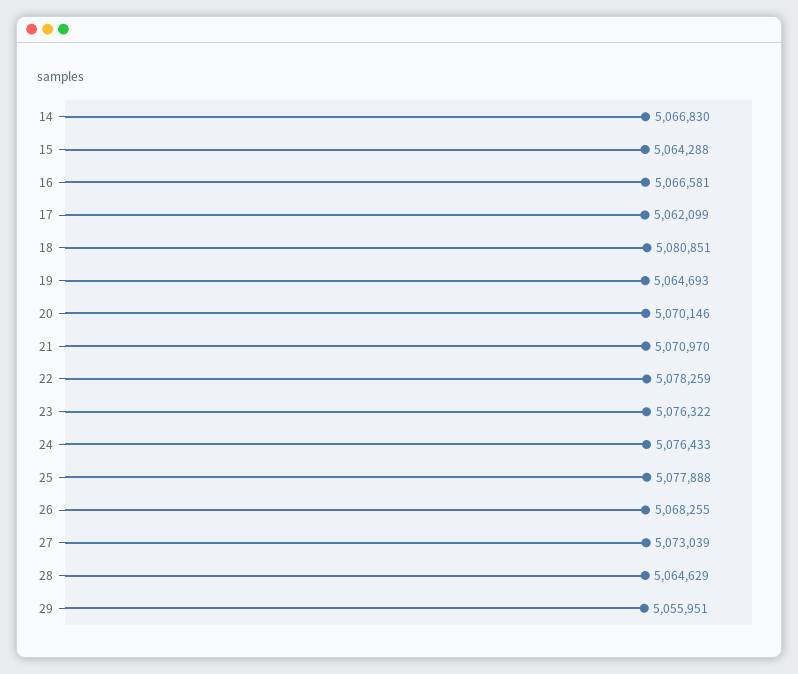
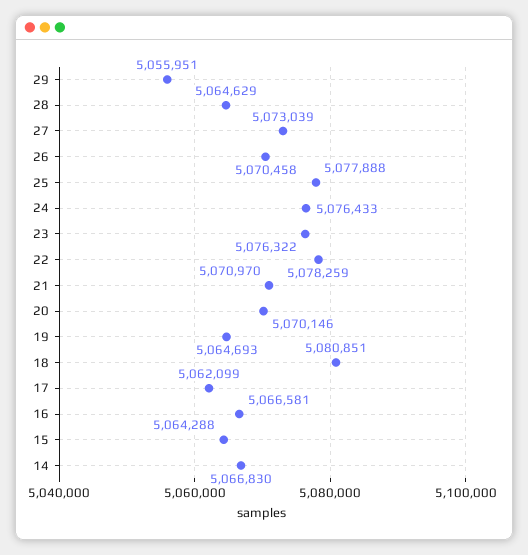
  {
    "14": 5066830,
    "15": 5064288,
    "16": 5066581,
    "17": 5062099,
    "18": 5080851,
    "19": 5064693,
    "20": 5070146,
    "21": 5070970,
    "22": 5078259,
    "23": 5076322,
    "24": 5076433,
    "25": 5077888,
-   "26": 5068255,
+   "26": 5070458,
    "27": 5073039,
    "28": 5064629,
    "29": 5055951
  }

